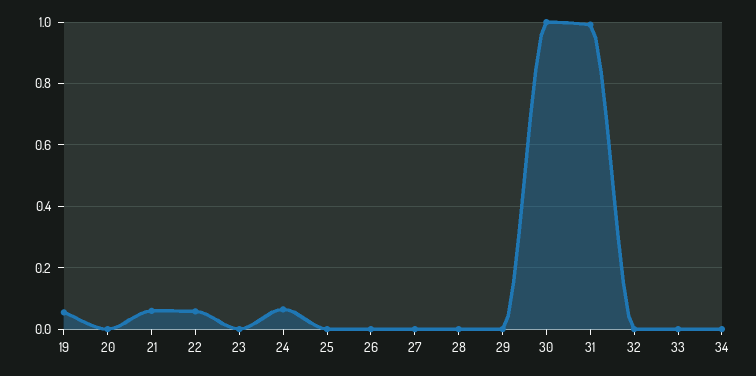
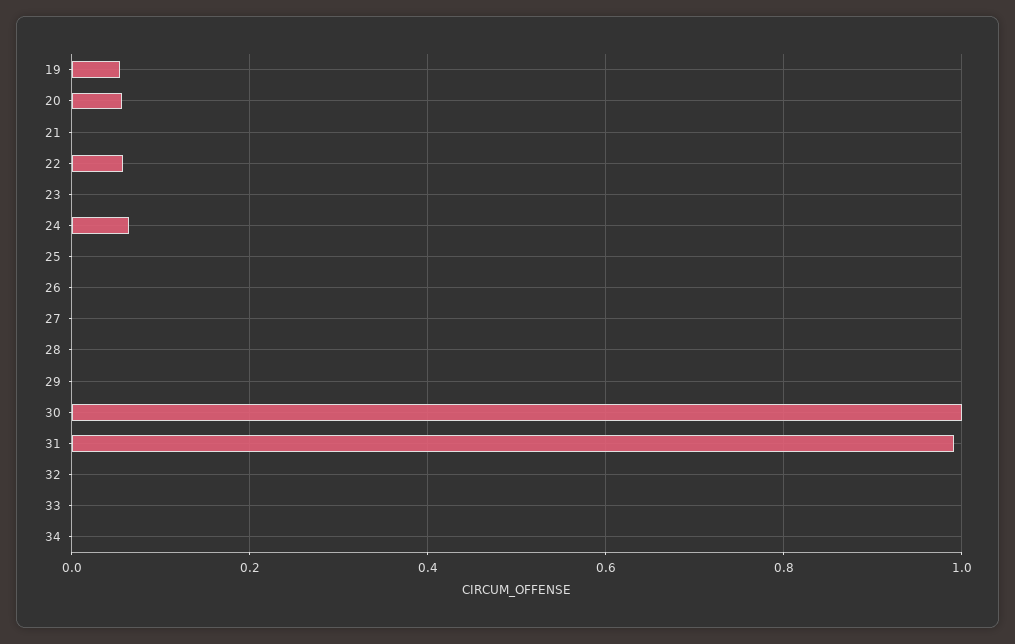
  {
    "19": 0.06,
-   "20": 0,
+   "20": 0.06,
-   "21": 0.06,
+   "21": 0,
    "22": 0.06,
    "23": 0,
    "24": 0.06,
    "25": 0,
    "26": 0,
    "27": 0,
    "28": 0,
    "29": 0,
    "30": 1,
    "31": 1,
    "32": 0,
    "33": 0,
    "34": 0
  }

